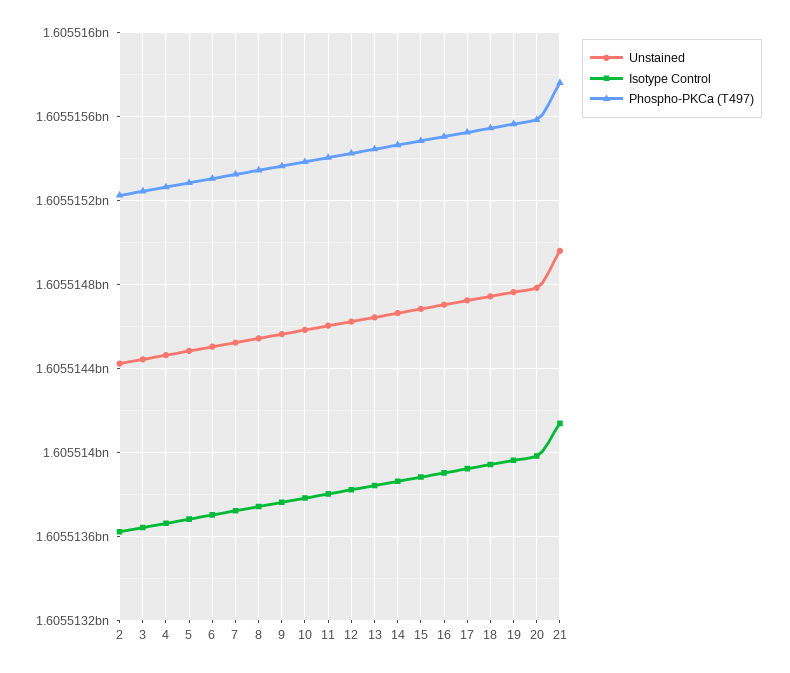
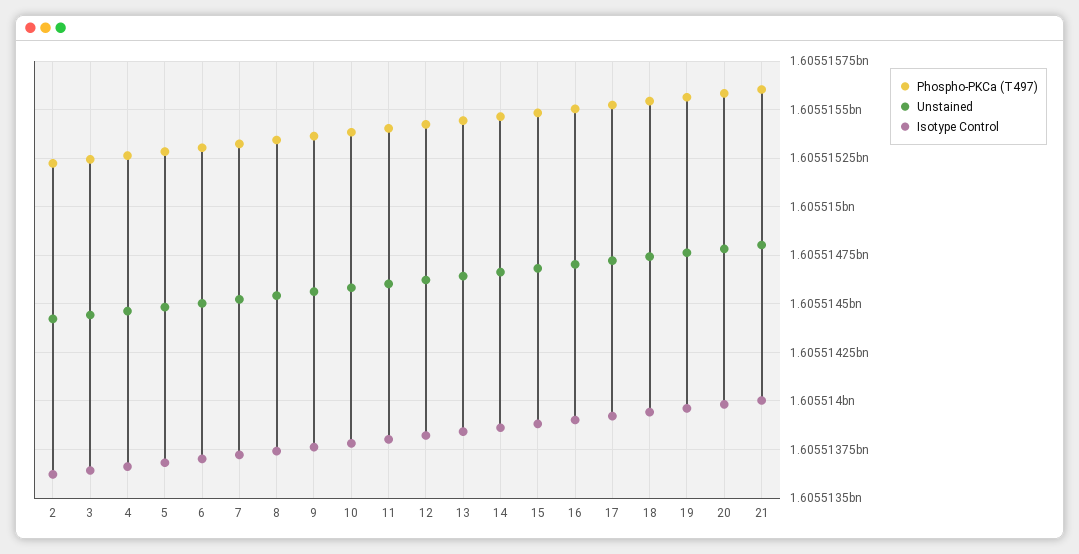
  {
    "Unstained": {
      "2": 1605514400,
      "3": 1605514450,
      "4": 1605514450,
      "5": 1605514500,
      "6": 1605514500,
      "7": 1605514500,
      "8": 1605514550,
      "9": 1605514550,
      "10": 1605514600,
      "11": 1605514600,
      "12": 1605514600,
      "13": 1605514650,
      "14": 1605514650,
      "15": 1605514700,
      "16": 1605514700,
      "17": 1605514700,
      "18": 1605514750,
      "19": 1605514750,
      "20": 1605514800,
-     "21": 1605514950
+     "21": 1605514800
    },
    "Isotype Control": {
      "2": 1605513600,
      "3": 1605513650,
      "4": 1605513650,
      "5": 1605513700,
      "6": 1605513700,
      "7": 1605513700,
      "8": 1605513750,
      "9": 1605513750,
      "10": 1605513800,
      "11": 1605513800,
      "12": 1605513800,
      "13": 1605513850,
      "14": 1605513850,
      "15": 1605513900,
      "16": 1605513900,
      "17": 1605513900,
      "18": 1605513950,
      "19": 1605513950,
      "20": 1605514000,
-     "21": 1605514150
+     "21": 1605514000
    },
    "Phospho-PKCa (T497)": {
      "2": 1605515200,
      "3": 1605515250,
      "4": 1605515250,
      "5": 1605515300,
      "6": 1605515300,
      "7": 1605515300,
      "8": 1605515350,
      "9": 1605515350,
      "10": 1605515400,
      "11": 1605515400,
      "12": 1605515400,
      "13": 1605515450,
      "14": 1605515450,
      "15": 1605515500,
      "16": 1605515500,
      "17": 1605515500,
      "18": 1605515550,
      "19": 1605515550,
      "20": 1605515600,
-     "21": 1605515750
+     "21": 1605515600
    }
  }

